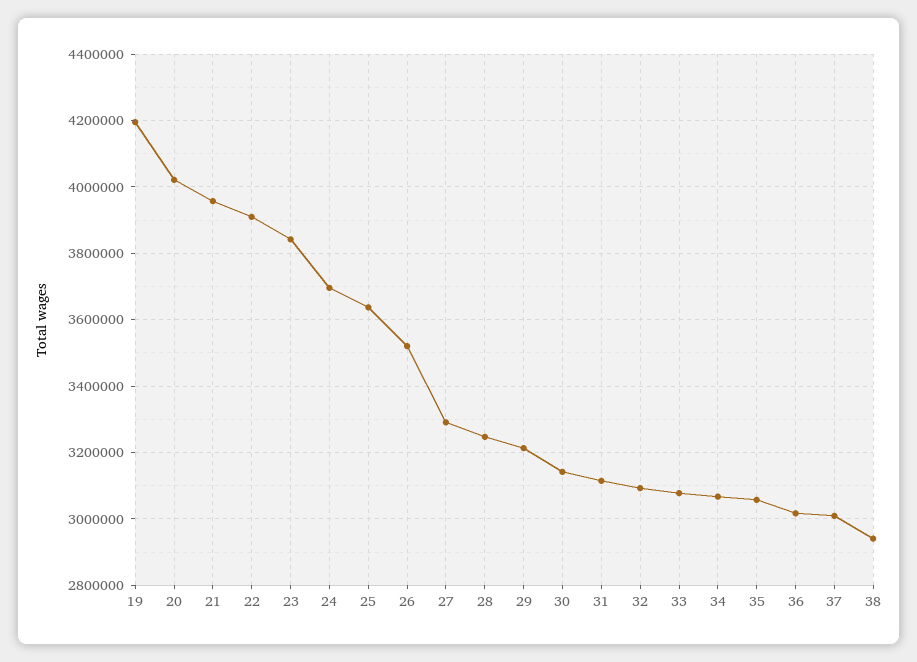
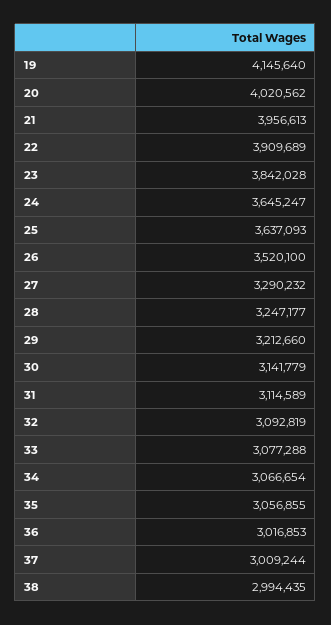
  {
-   "19": 4200000,
+   "19": 4145640,
    "20": 4020562,
    "21": 3956613,
    "22": 3909689,
    "23": 3842028,
-   "24": 3700000,
+   "24": 3645247,
    "25": 3637093,
    "26": 3520100,
    "27": 3290232,
    "28": 3247177,
    "29": 3212660,
    "30": 3141779,
    "31": 3114589,
    "32": 3092819,
    "33": 3077288,
    "34": 3066654,
    "35": 3056855,
    "36": 3016853,
    "37": 3009244,
-   "38": 2940000
+   "38": 2994435
  }

